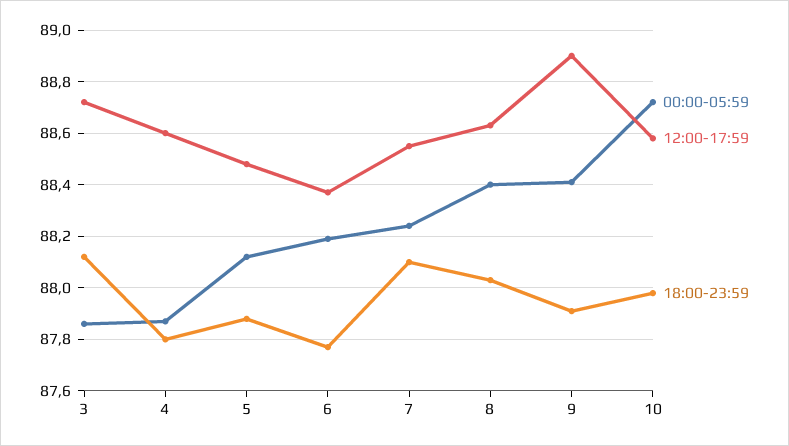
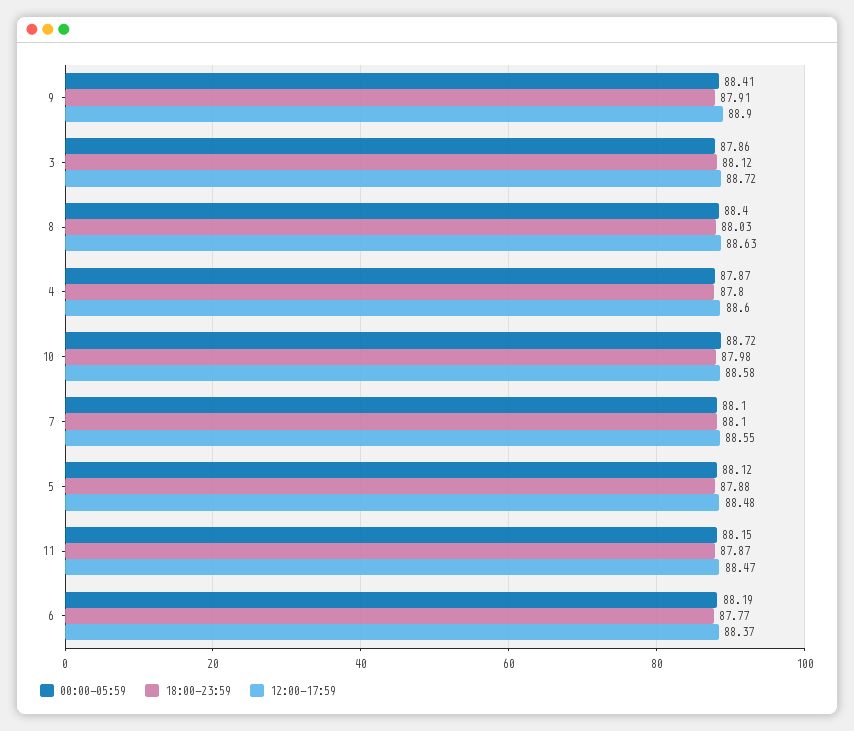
  {
    "00:00-05:59": {
      "3": 87.86,
      "4": 87.87,
      "5": 88.12,
      "6": 88.19,
-     "7": 88.25,
+     "7": 88.1,
      "8": 88.4,
      "9": 88.41,
-     "10": 88.72
+     "10": 88.72,
+     "11": 88.15
    },
    "12:00-17:59": {
      "3": 88.72,
      "4": 88.6,
      "5": 88.48,
      "6": 88.37,
      "7": 88.55,
      "8": 88.63,
      "9": 88.9,
-     "10": 88.58
+     "10": 88.58,
+     "11": 88.47
    },
    "18:00-23:59": {
      "3": 88.12,
      "4": 87.8,
      "5": 87.88,
      "6": 87.77,
      "7": 88.1,
      "8": 88.03,
      "9": 87.91,
-     "10": 87.98
+     "10": 87.98,
+     "11": 87.87
    }
  }

